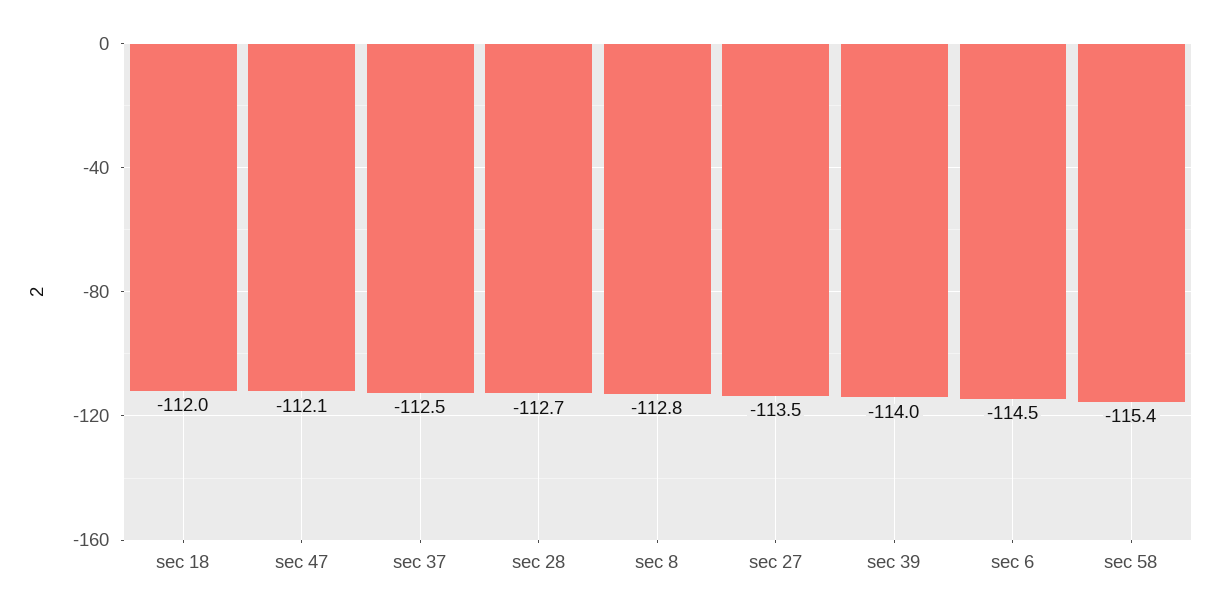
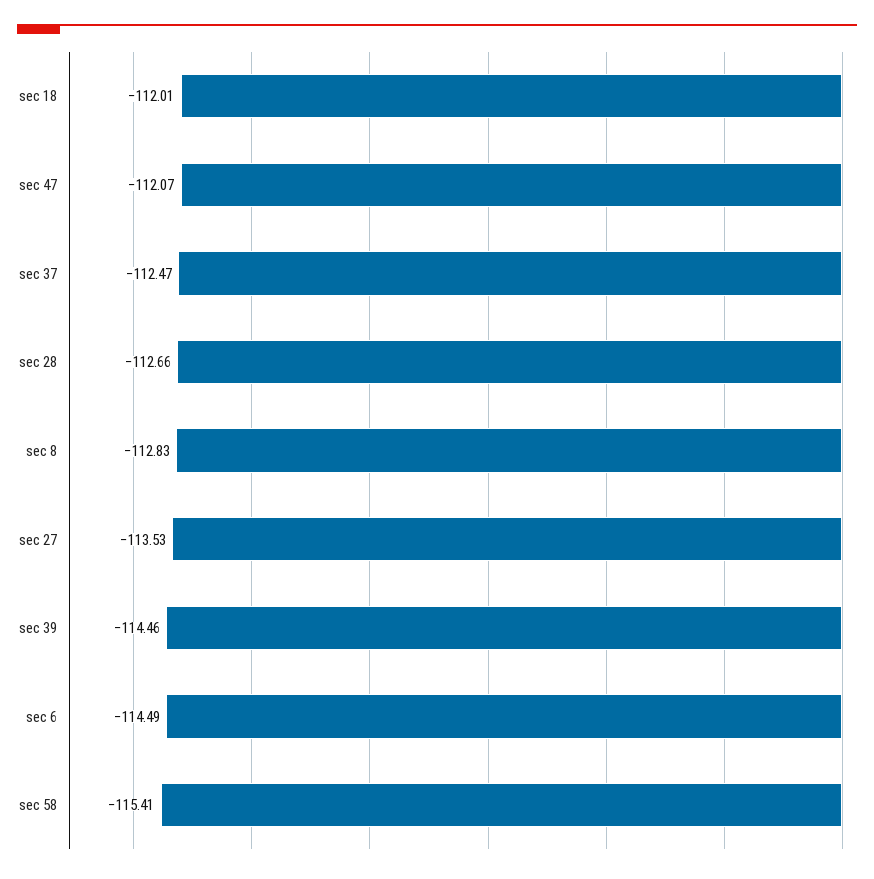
  {
    "sec 18": -112.01,
    "sec 47": -112.07,
    "sec 37": -112.47,
    "sec 28": -112.66,
    "sec 8": -112.83,
    "sec 27": -113.53,
-   "sec 39": -114,
+   "sec 39": -114.46,
    "sec 6": -114.49,
    "sec 58": -115.41
  }

